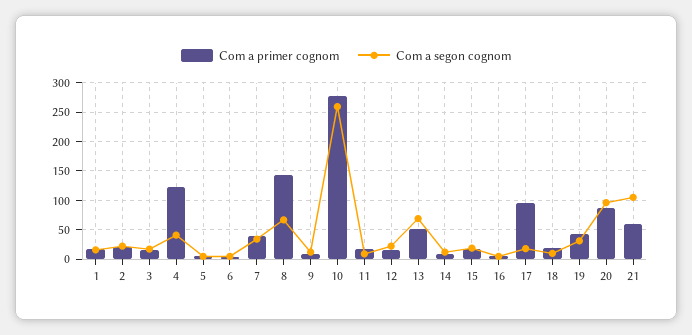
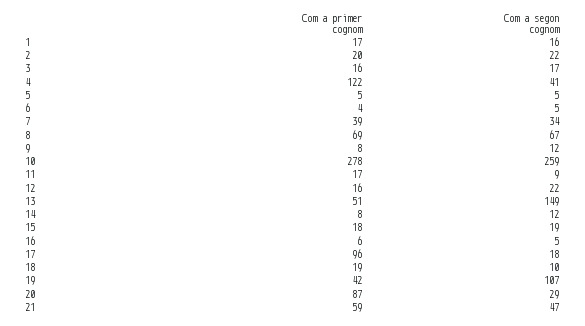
  {
    "Com a primer cognom": {
      "1": 17,
      "2": 20,
      "3": 16,
      "4": 122,
      "5": 5,
      "6": 4,
      "7": 39,
-     "8": 150,
+     "8": 69,
      "9": 8,
      "10": 278,
      "11": 17,
      "12": 16,
      "13": 51,
      "14": 8,
      "15": 18,
      "16": 6,
      "17": 96,
      "18": 19,
      "19": 42,
      "20": 87,
      "21": 59
    },
    "Com a segon cognom": {
      "1": 16,
      "2": 22,
      "3": 17,
      "4": 41,
      "5": 5,
      "6": 5,
      "7": 34,
      "8": 67,
      "9": 12,
      "10": 259,
      "11": 9,
      "12": 22,
-     "13": 75,
+     "13": 149,
      "14": 12,
      "15": 19,
      "16": 5,
      "17": 18,
      "18": 10,
-     "19": 25,
+     "19": 107,
-     "20": 100,
+     "20": 29,
-     "21": 100
+     "21": 47
    }
  }

